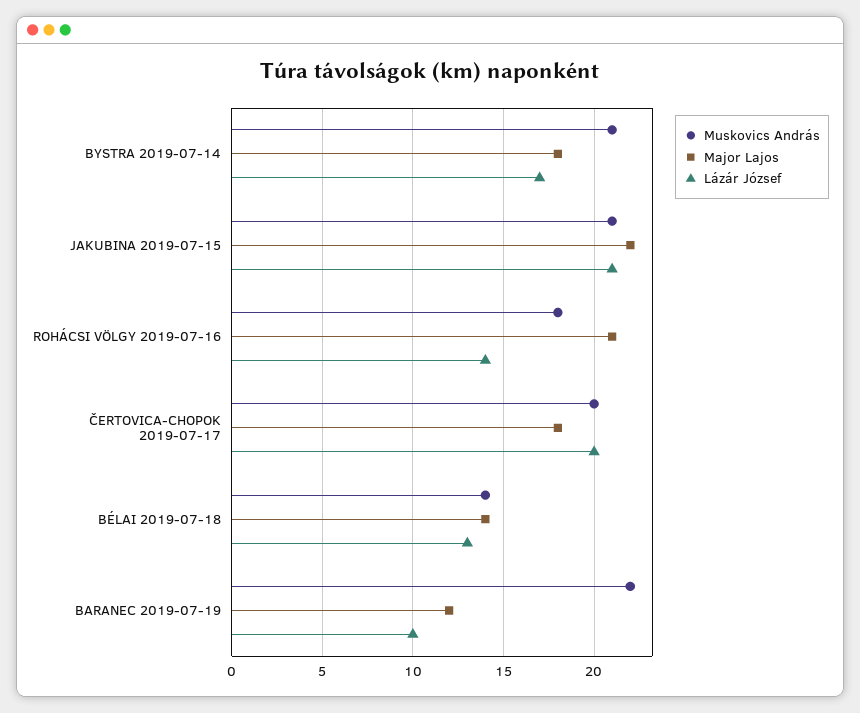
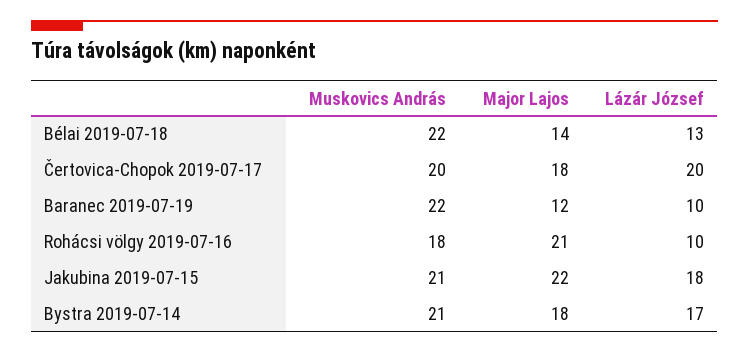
  {
    "Muskovics András": {
      "BYSTRA 2019-07-14": 21,
      "JAKUBINA 2019-07-15": 21,
      "ROHÁCSI VÖLGY 2019-07-16": 18,
      "ČERTOVICA-CHOPOK 2019-07-17": 20,
-     "BÉLAI 2019-07-18": 14,
+     "BÉLAI 2019-07-18": 22,
      "BARANEC 2019-07-19": 22
    },
    "Major Lajos": {
      "BYSTRA 2019-07-14": 18,
      "JAKUBINA 2019-07-15": 22,
      "ROHÁCSI VÖLGY 2019-07-16": 21,
      "ČERTOVICA-CHOPOK 2019-07-17": 18,
      "BÉLAI 2019-07-18": 14,
      "BARANEC 2019-07-19": 12
    },
    "Lázár József": {
      "BYSTRA 2019-07-14": 17,
-     "JAKUBINA 2019-07-15": 21,
+     "JAKUBINA 2019-07-15": 18,
-     "ROHÁCSI VÖLGY 2019-07-16": 14,
+     "ROHÁCSI VÖLGY 2019-07-16": 10,
      "ČERTOVICA-CHOPOK 2019-07-17": 20,
      "BÉLAI 2019-07-18": 13,
      "BARANEC 2019-07-19": 10
    }
  }

